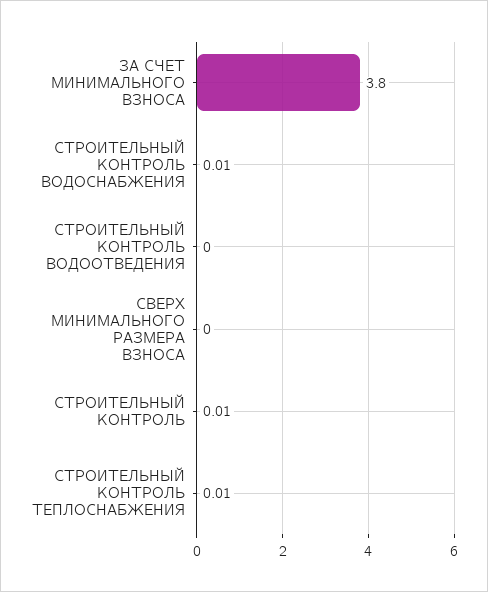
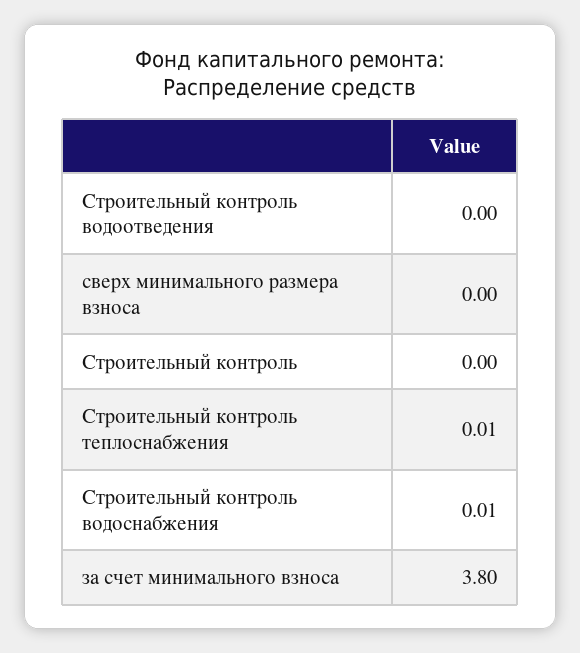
  {
    "ЗА СЧЕТ МИНИМАЛЬНОГО ВЗНОСА": 3.8,
    "СТРОИТЕЛЬНЫЙ КОНТРОЛЬ ВОДОСНАБЖЕНИЯ": 0.01,
    "СТРОИТЕЛЬНЫЙ КОНТРОЛЬ ВОДООТВЕДЕНИЯ": 0,
    "СВЕРХ МИНИМАЛЬНОГО РАЗМЕРА ВЗНОСА": 0,
-   "СТРОИТЕЛЬНЫЙ КОНТРОЛЬ": 0.01,
+   "СТРОИТЕЛЬНЫЙ КОНТРОЛЬ": 0,
    "СТРОИТЕЛЬНЫЙ КОНТРОЛЬ ТЕПЛОСНАБЖЕНИЯ": 0.01
  }

